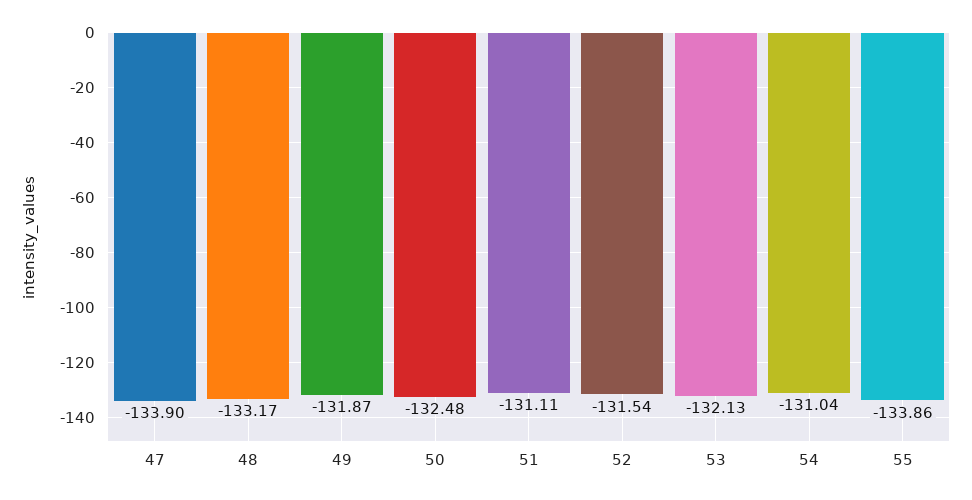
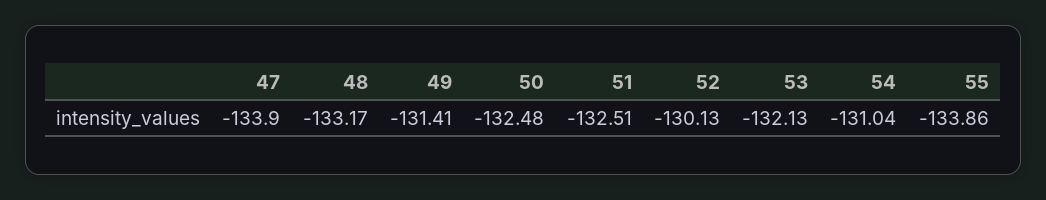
  {
    "47": -133.9,
    "48": -133.17,
-   "49": -131.87,
+   "49": -131.41,
    "50": -132.48,
-   "51": -131.11,
+   "51": -132.51,
-   "52": -131.54,
+   "52": -130.13,
    "53": -132.13,
    "54": -131.04,
    "55": -133.86
  }

